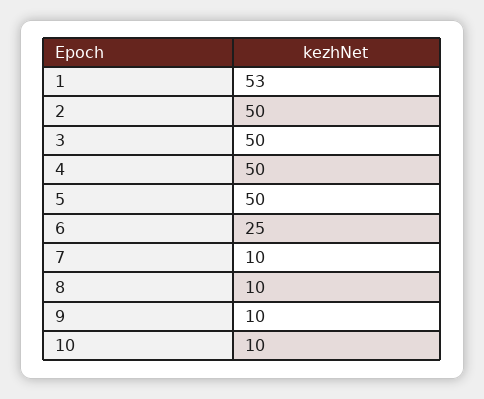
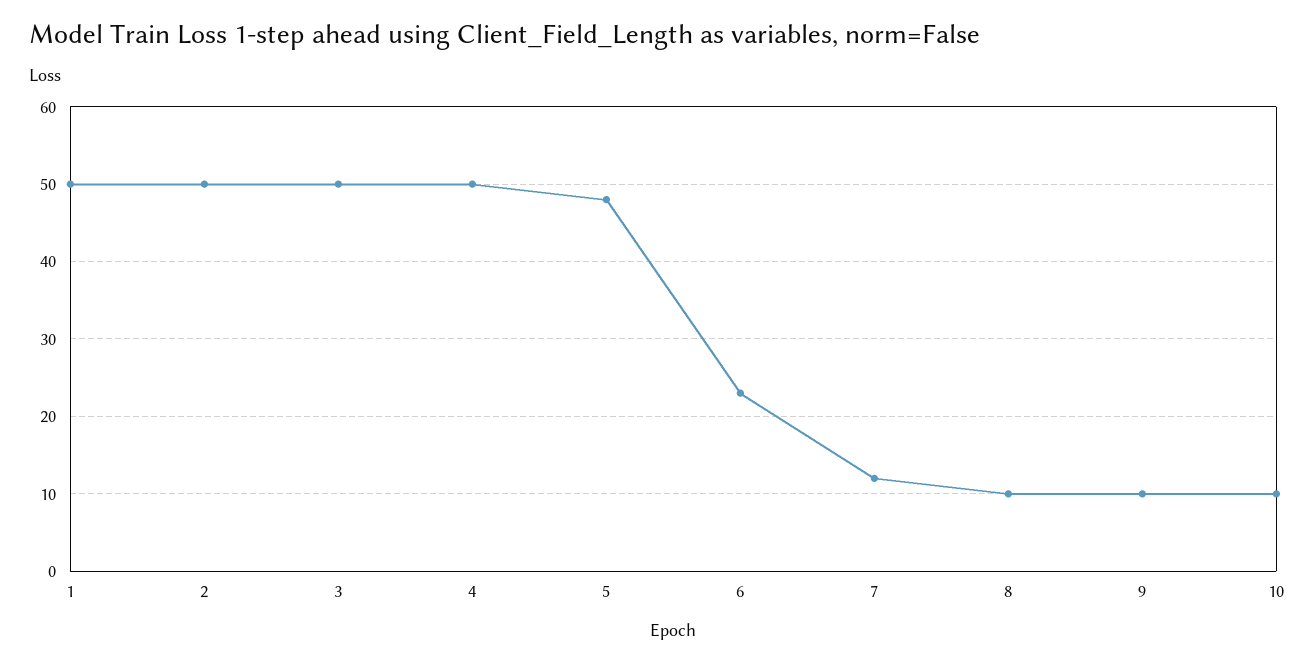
  {
-   "1": 53,
+   "1": 50,
    "2": 50,
    "3": 50,
    "4": 50,
-   "5": 50,
+   "5": 48,
-   "6": 25,
+   "6": 23,
-   "7": 10,
+   "7": 12,
    "8": 10,
    "9": 10,
    "10": 10
  }

